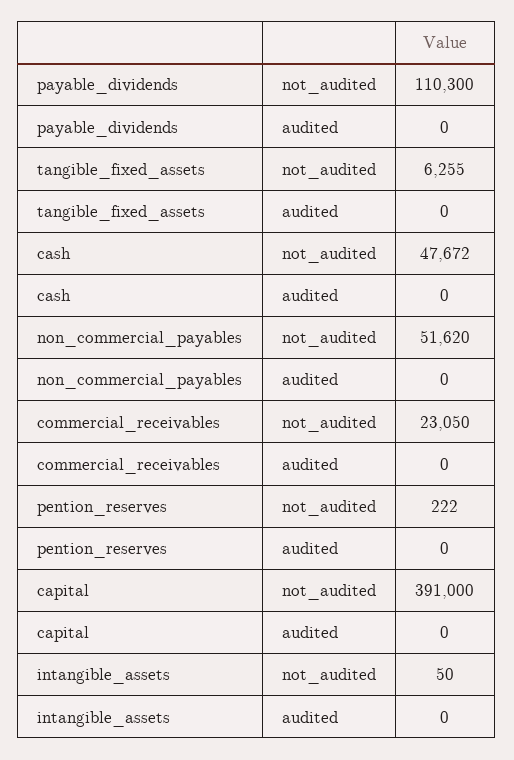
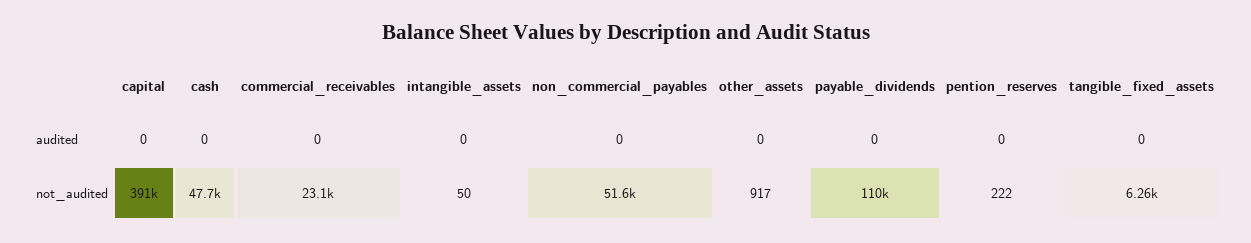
  {
    "payable_dividends": {
      "not_audited": 110300,
      "audited": 0
    },
    "tangible_fixed_assets": {
      "not_audited": 6255,
      "audited": 0
    },
    "cash": {
      "not_audited": 47672,
      "audited": 0
    },
    "non_commercial_payables": {
      "not_audited": 51620,
      "audited": 0
    },
    "commercial_receivables": {
      "not_audited": 23050,
      "audited": 0
    },
    "pention_reserves": {
      "not_audited": 222,
      "audited": 0
    },
    "capital": {
      "not_audited": 391000,
      "audited": 0
    },
    "intangible_assets": {
      "not_audited": 50,
      "audited": 0
-   }
+   },
+   "other_assets": {
+     "audited": 0,
+     "not_audited": 917
+   }
  }

